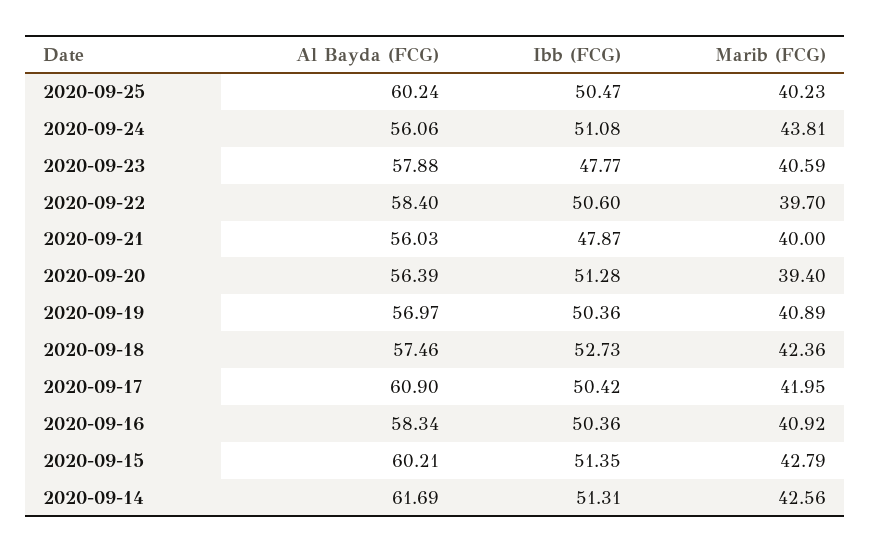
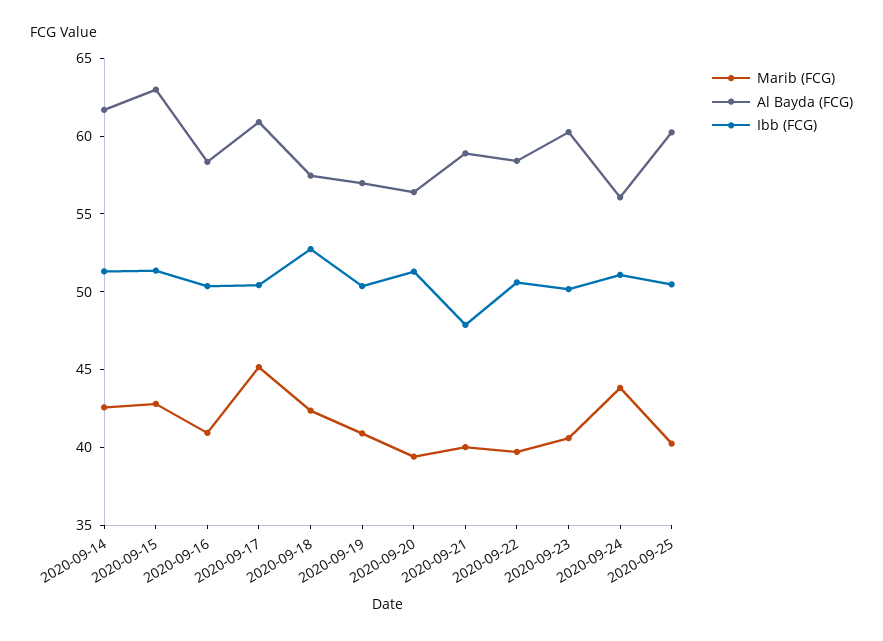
  {
    "Al Bayda (FCG)": {
      "2020-09-25": 60.24,
      "2020-09-24": 56.06,
-     "2020-09-23": 57.88,
+     "2020-09-23": 60,
      "2020-09-22": 58.4,
-     "2020-09-21": 56.03,
+     "2020-09-21": 59,
      "2020-09-20": 56.39,
      "2020-09-19": 56.97,
      "2020-09-18": 57.46,
      "2020-09-17": 60.9,
      "2020-09-16": 58.34,
-     "2020-09-15": 60.21,
+     "2020-09-15": 63,
      "2020-09-14": 61.69
    },
    "Ibb (FCG)": {
      "2020-09-25": 50.47,
      "2020-09-24": 51.08,
-     "2020-09-23": 47.77,
+     "2020-09-23": 50,
      "2020-09-22": 50.6,
      "2020-09-21": 47.87,
      "2020-09-20": 51.28,
      "2020-09-19": 50.36,
      "2020-09-18": 52.73,
      "2020-09-17": 50.42,
      "2020-09-16": 50.36,
      "2020-09-15": 51.35,
      "2020-09-14": 51.31
    },
    "Marib (FCG)": {
      "2020-09-25": 40.23,
      "2020-09-24": 43.81,
      "2020-09-23": 40.59,
      "2020-09-22": 39.7,
      "2020-09-21": 40,
      "2020-09-20": 39.4,
      "2020-09-19": 40.89,
      "2020-09-18": 42.36,
-     "2020-09-17": 41.95,
+     "2020-09-17": 45,
      "2020-09-16": 40.92,
      "2020-09-15": 42.79,
      "2020-09-14": 42.56
    }
  }

